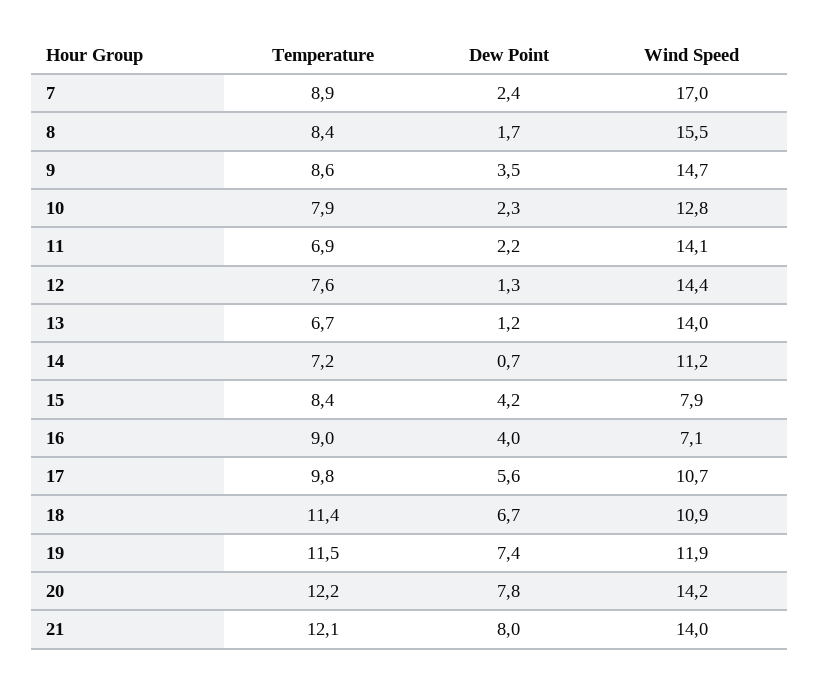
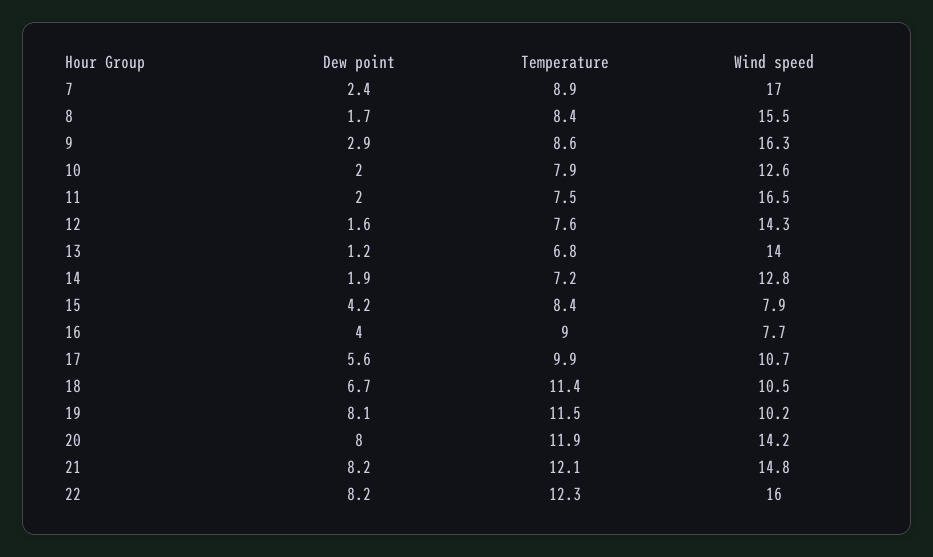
  {
    "Temperature": {
      "7": 8.9,
      "8": 8.4,
      "9": 8.6,
      "10": 7.9,
-     "11": 6.9,
+     "11": 7.5,
      "12": 7.6,
-     "13": 6.7,
+     "13": 6.8,
      "14": 7.2,
      "15": 8.4,
      "16": 9,
-     "17": 9.8,
+     "17": 9.9,
      "18": 11.4,
      "19": 11.5,
-     "20": 12.2,
+     "20": 11.9,
-     "21": 12.1
+     "21": 12.1,
+     "22": 12.3
    },
    "Dew Point": {
      "7": 2.4,
      "8": 1.7,
-     "9": 3.5,
+     "9": 2.9,
-     "10": 2.3,
+     "10": 2,
-     "11": 2.2,
+     "11": 2,
-     "12": 1.3,
+     "12": 1.6,
      "13": 1.2,
-     "14": 0.7,
+     "14": 1.9,
      "15": 4.2,
      "16": 4,
      "17": 5.6,
      "18": 6.7,
-     "19": 7.4,
+     "19": 8.1,
-     "20": 7.8,
+     "20": 8,
-     "21": 8
+     "21": 8.2,
+     "22": 8.2
    },
    "Wind Speed": {
      "7": 17,
      "8": 15.5,
-     "9": 14.7,
+     "9": 16.3,
-     "10": 12.8,
+     "10": 12.6,
-     "11": 14.1,
+     "11": 16.5,
-     "12": 14.4,
+     "12": 14.3,
      "13": 14,
-     "14": 11.2,
+     "14": 12.8,
      "15": 7.9,
-     "16": 7.1,
+     "16": 7.7,
      "17": 10.7,
-     "18": 10.9,
+     "18": 10.5,
-     "19": 11.9,
+     "19": 10.2,
      "20": 14.2,
-     "21": 14
+     "21": 14.8,
+     "22": 16
    }
  }

